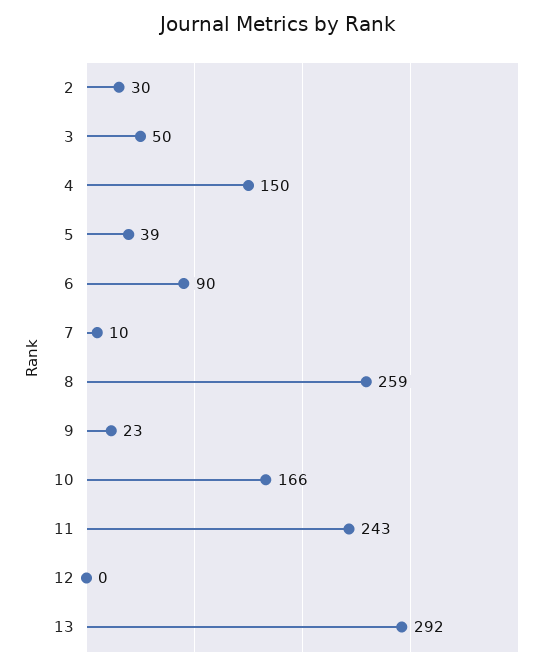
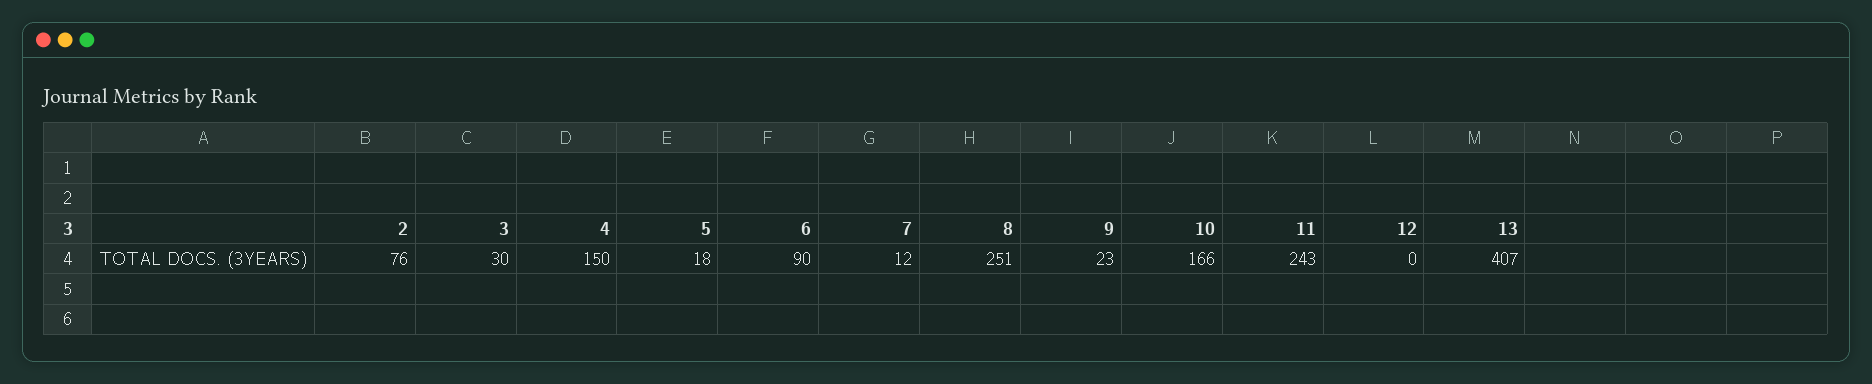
  {
-   "2": 30,
+   "2": 76,
-   "3": 50,
+   "3": 30,
    "4": 150,
-   "5": 39,
+   "5": 18,
    "6": 90,
-   "7": 10,
+   "7": 12,
-   "8": 259,
+   "8": 251,
    "9": 23,
    "10": 166,
    "11": 243,
    "12": 0,
-   "13": 292
+   "13": 407
  }

